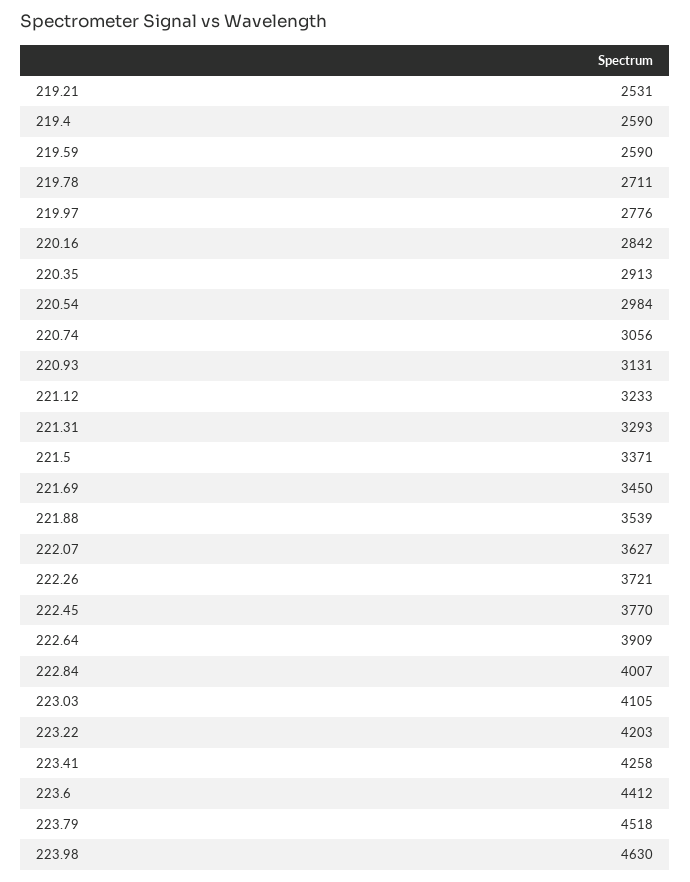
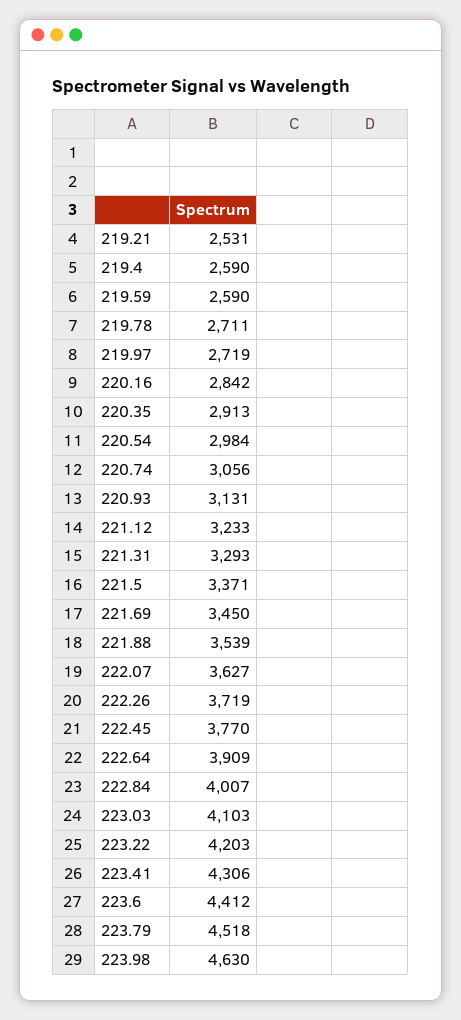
  {
    "219.21": 2531,
    "219.4": 2590,
    "219.59": 2590,
    "219.78": 2711,
-   "219.97": 2776,
+   "219.97": 2719,
    "220.16": 2842,
    "220.35": 2913,
    "220.54": 2984,
    "220.74": 3056,
    "220.93": 3131,
    "221.12": 3233,
    "221.31": 3293,
    "221.5": 3371,
    "221.69": 3450,
    "221.88": 3539,
    "222.07": 3627,
-   "222.26": 3721,
+   "222.26": 3719,
    "222.45": 3770,
    "222.64": 3909,
    "222.84": 4007,
-   "223.03": 4105,
+   "223.03": 4103,
    "223.22": 4203,
-   "223.41": 4258,
+   "223.41": 4306,
    "223.6": 4412,
    "223.79": 4518,
    "223.98": 4630
  }

